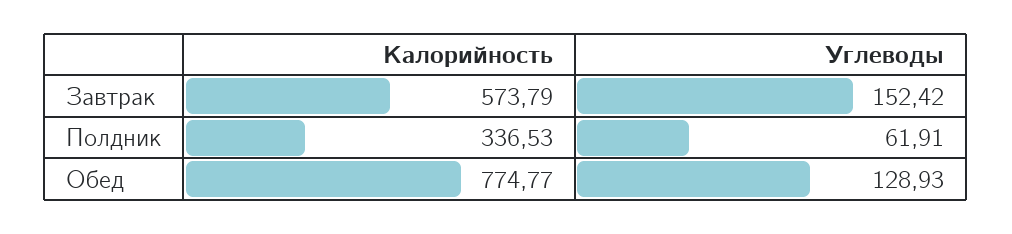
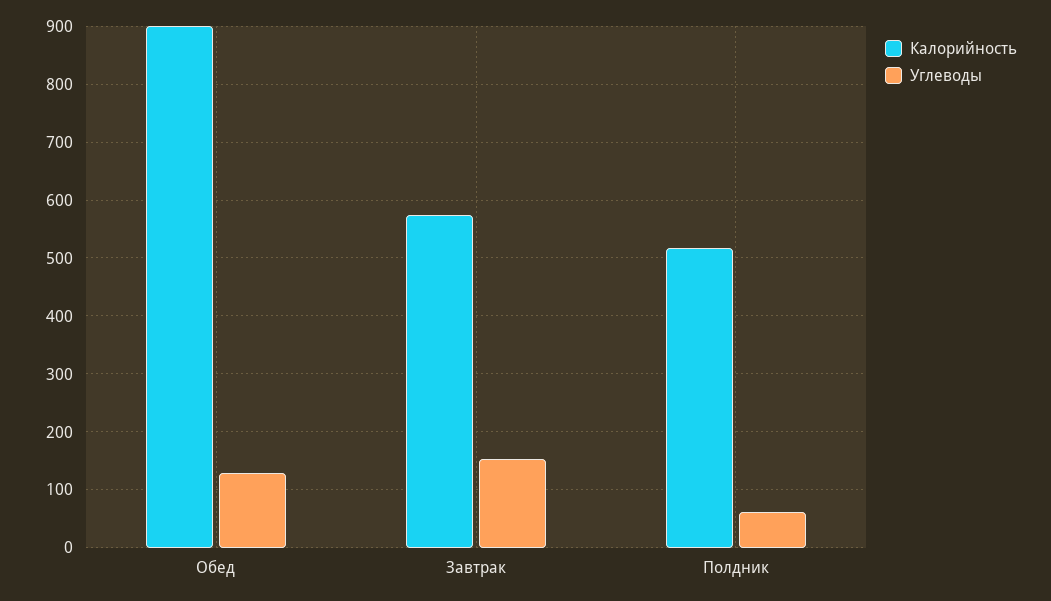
  {
    "Калорийность": {
      "Завтрак": 573.79,
-     "Полдник": 336.53,
+     "Полдник": 520,
-     "Обед": 774.77
+     "Обед": 900
    },
    "Углеводы": {
      "Завтрак": 152.42,
      "Полдник": 61.91,
      "Обед": 128.93
    }
  }

